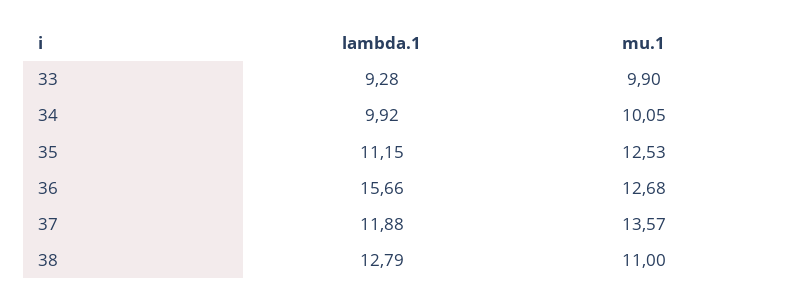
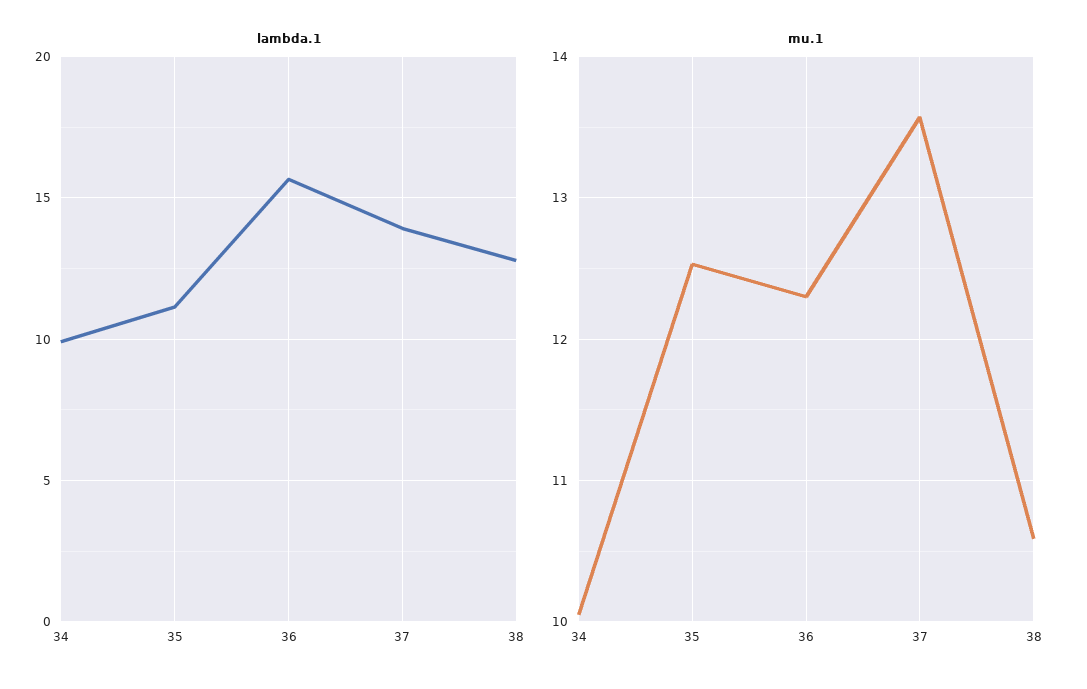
  {
    "lambda.1": {
-     "33": 9.28,
      "34": 9.92,
      "35": 11.15,
      "36": 15.66,
-     "37": 11.88,
+     "37": 14,
      "38": 12.79
    },
    "mu.1": {
-     "33": 9.9,
      "34": 10.05,
      "35": 12.53,
-     "36": 12.68,
+     "36": 12.3,
      "37": 13.57,
-     "38": 11
+     "38": 10.6
    }
  }

